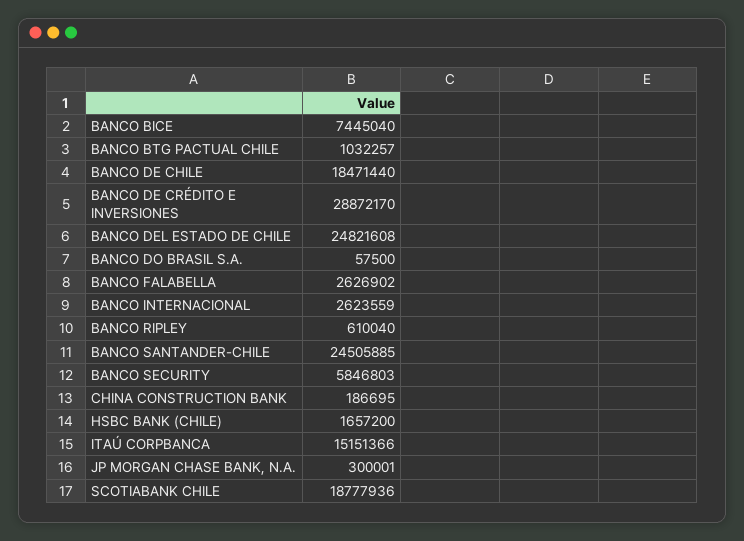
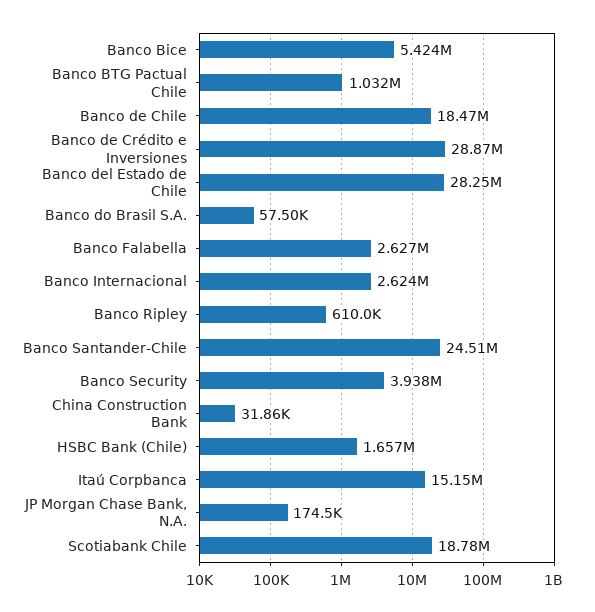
  {
-   "BANCO BICE": 7445040,
+   "BANCO BICE": 5424000,
    "BANCO BTG PACTUAL CHILE": 1032257,
    "BANCO DE CHILE": 18471440,
    "BANCO DE CRÉDITO E INVERSIONES": 28872170,
-   "BANCO DEL ESTADO DE CHILE": 24821608,
+   "BANCO DEL ESTADO DE CHILE": 28250000,
    "BANCO DO BRASIL S.A.": 57500,
    "BANCO FALABELLA": 2626902,
    "BANCO INTERNACIONAL": 2623559,
    "BANCO RIPLEY": 610040,
    "BANCO SANTANDER-CHILE": 24505885,
-   "BANCO SECURITY": 5846803,
+   "BANCO SECURITY": 3938000,
-   "CHINA CONSTRUCTION BANK": 186695,
+   "CHINA CONSTRUCTION BANK": 31860,
    "HSBC BANK (CHILE)": 1657200,
    "ITAÚ CORPBANCA": 15151366,
-   "JP MORGAN CHASE BANK, N.A.": 300001,
+   "JP MORGAN CHASE BANK, N.A.": 174500,
    "SCOTIABANK CHILE": 18777936
  }

